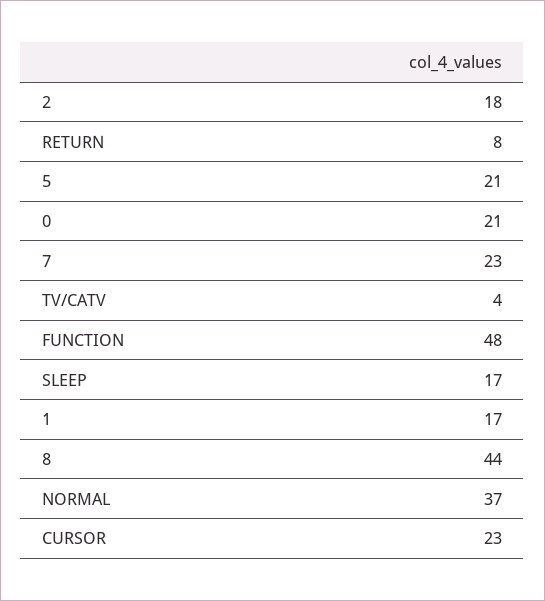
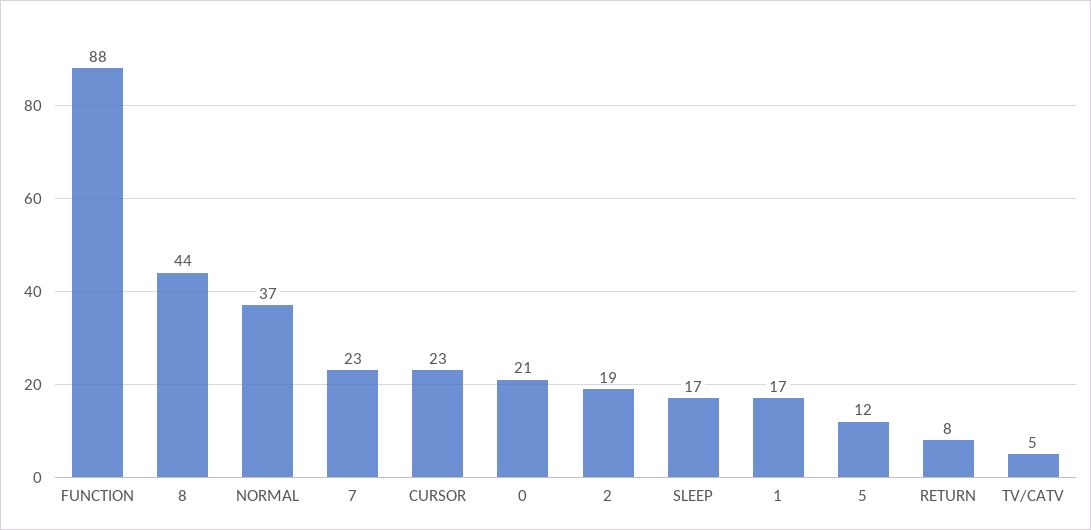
  {
-   "2": 18,
+   "2": 19,
    "RETURN": 8,
-   "5": 21,
+   "5": 12,
    "0": 21,
    "7": 23,
-   "TV/CATV": 4,
+   "TV/CATV": 5,
-   "FUNCTION": 48,
+   "FUNCTION": 88,
    "SLEEP": 17,
    "1": 17,
    "8": 44,
    "NORMAL": 37,
    "CURSOR": 23
  }

